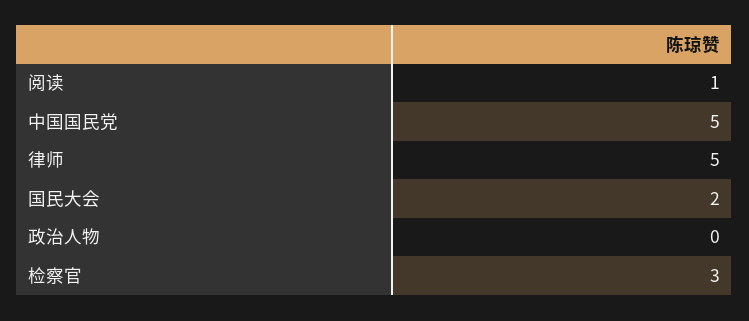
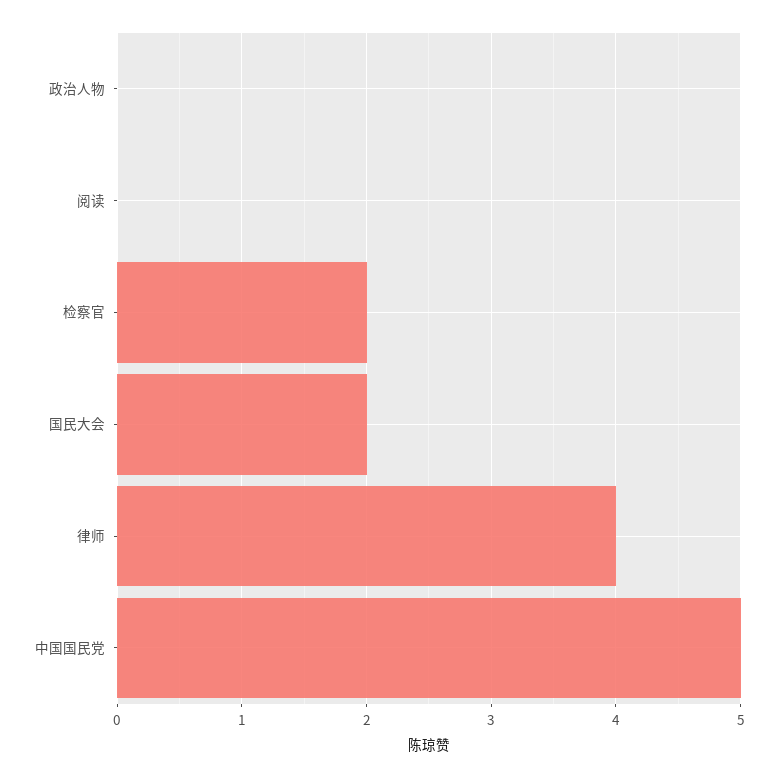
  {
-   "阅读": 1,
+   "阅读": 0,
    "中国国民党": 5,
-   "律师": 5,
+   "律师": 4,
    "国民大会": 2,
    "政治人物": 0,
-   "检察官": 3
+   "检察官": 2
  }

